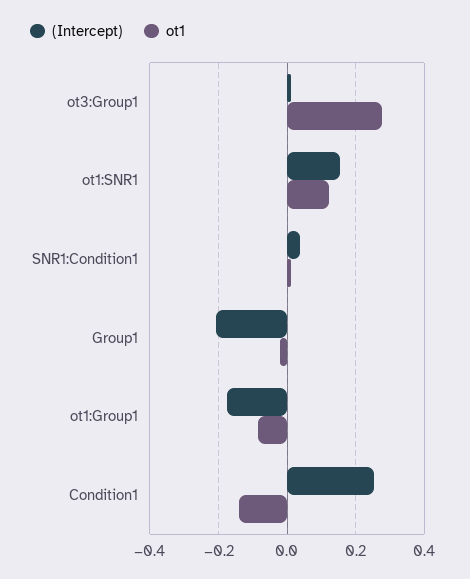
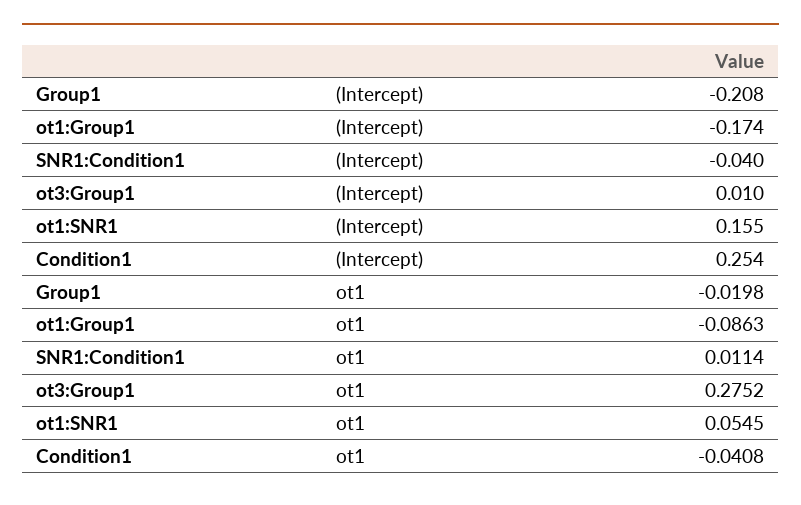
  {
    "(Intercept)": {
      "ot3:Group1": 0.01,
      "ot1:SNR1": 0.155,
-     "SNR1:Condition1": 0.04,
+     "SNR1:Condition1": -0.04,
      "Group1": -0.208,
      "ot1:Group1": -0.174,
      "Condition1": 0.254
    },
    "ot1": {
      "ot3:Group1": 0.2752,
-     "ot1:SNR1": 0.12,
+     "ot1:SNR1": 0.0545,
      "SNR1:Condition1": 0.0114,
      "Group1": -0.0198,
      "ot1:Group1": -0.0863,
-     "Condition1": -0.14
+     "Condition1": -0.0408
    }
  }

